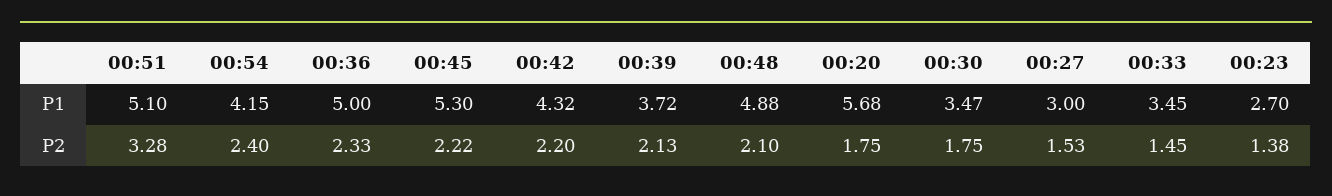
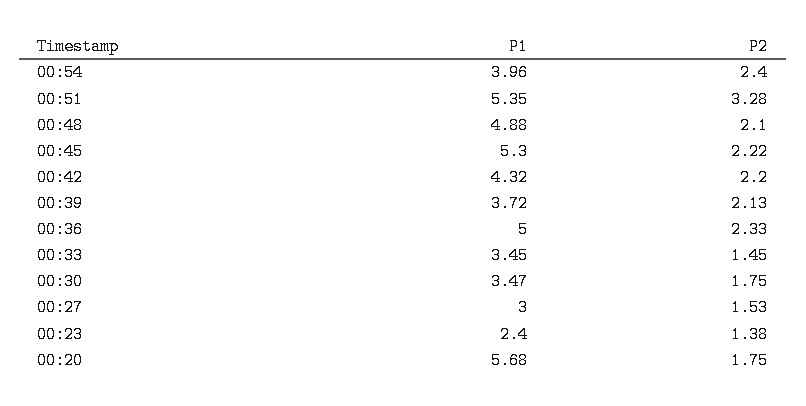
  {
    "00:51": {
-     "P1": 5.1,
+     "P1": 5.35,
      "P2": 3.28
    },
    "00:54": {
-     "P1": 4.15,
+     "P1": 3.96,
      "P2": 2.4
    },
    "00:36": {
      "P1": 5,
      "P2": 2.33
    },
    "00:45": {
      "P1": 5.3,
      "P2": 2.22
    },
    "00:42": {
      "P1": 4.32,
      "P2": 2.2
    },
    "00:39": {
      "P1": 3.72,
      "P2": 2.13
    },
    "00:48": {
      "P1": 4.88,
      "P2": 2.1
    },
    "00:20": {
      "P1": 5.68,
      "P2": 1.75
    },
    "00:30": {
      "P1": 3.47,
      "P2": 1.75
    },
    "00:27": {
      "P1": 3,
      "P2": 1.53
    },
    "00:33": {
      "P1": 3.45,
      "P2": 1.45
    },
    "00:23": {
-     "P1": 2.7,
+     "P1": 2.4,
      "P2": 1.38
    }
  }

